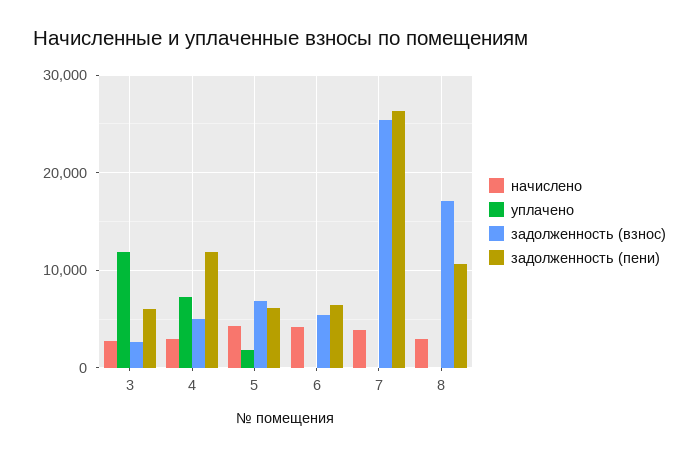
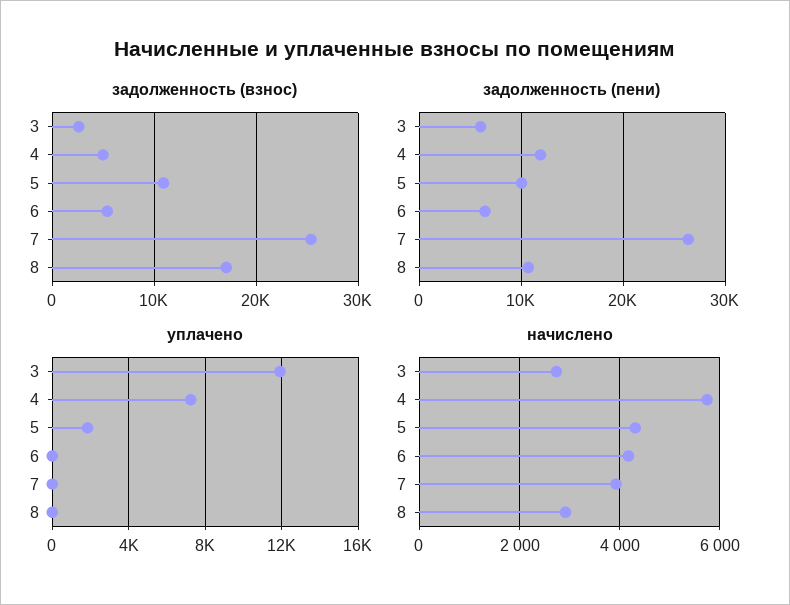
  {
    "начислено": {
      "3": 2800,
-     "4": 3000,
+     "4": 5800,
      "5": 4400,
      "6": 4200,
      "7": 4000,
      "8": 3000
    },
    "уплачено": {
      "3": 12000,
      "4": 7000,
      "5": 2000,
      "6": 0,
      "7": 0,
      "8": 0
    },
    "задолженность (взнос)": {
      "3": 3000,
      "4": 5000,
-     "5": 7000,
+     "5": 11000,
      "6": 5000,
      "7": 25000,
      "8": 17000
    },
    "задолженность (пени)": {
      "3": 6000,
      "4": 12000,
-     "5": 6000,
+     "5": 10000,
      "6": 6000,
      "7": 26000,
      "8": 11000
    }
  }

